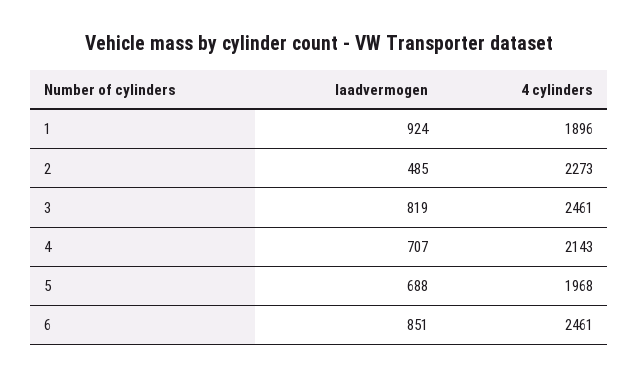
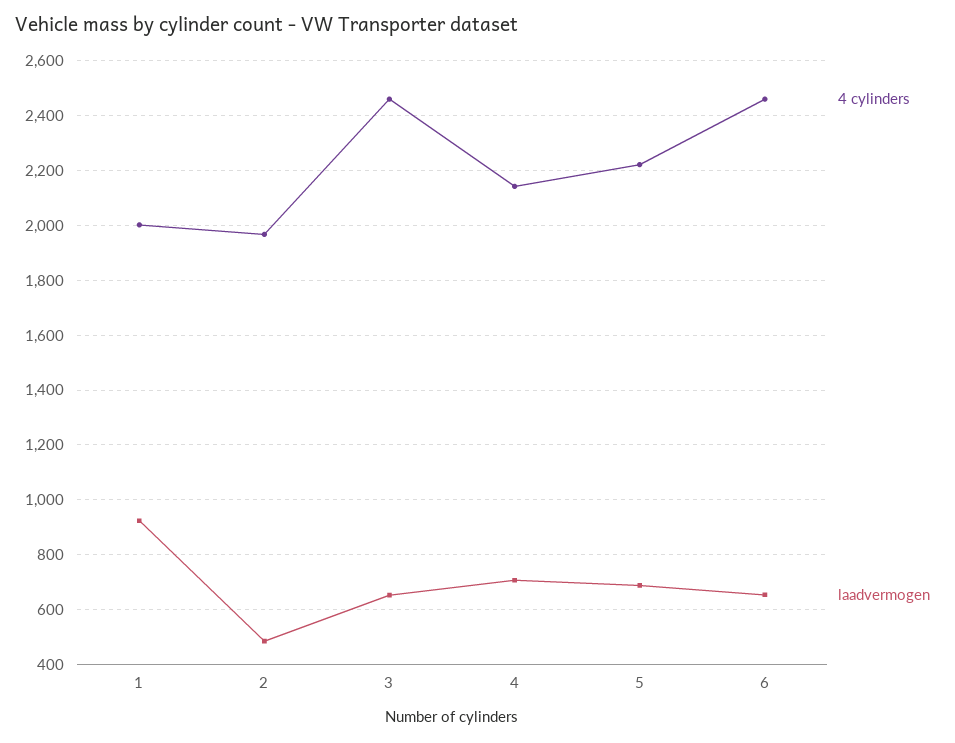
  {
    "laadvermogen": {
      "1": 924,
      "2": 485,
-     "3": 819,
+     "3": 650,
      "4": 707,
      "5": 688,
-     "6": 851
+     "6": 650
    },
    "4 cylinders": {
-     "1": 1896,
+     "1": 2000,
-     "2": 2273,
+     "2": 1975,
      "3": 2461,
      "4": 2143,
-     "5": 1968,
+     "5": 2225,
      "6": 2461
    }
  }

